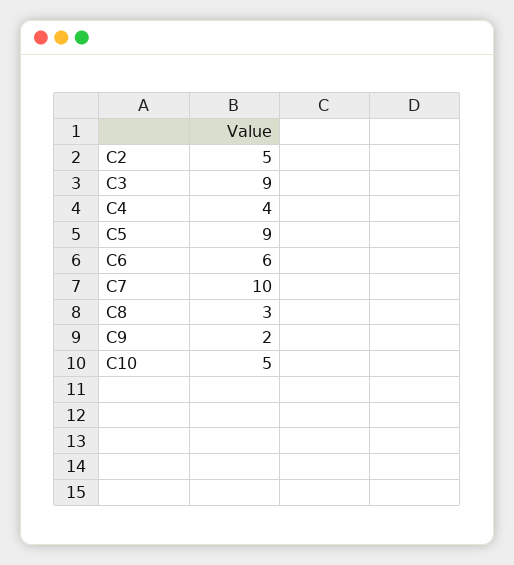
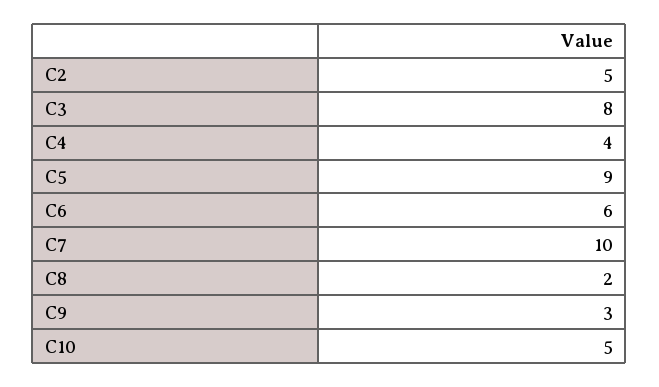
  {
    "C2": 5,
-   "C3": 9,
+   "C3": 8,
    "C4": 4,
    "C5": 9,
    "C6": 6,
    "C7": 10,
-   "C8": 3,
+   "C8": 2,
-   "C9": 2,
+   "C9": 3,
    "C10": 5
  }

